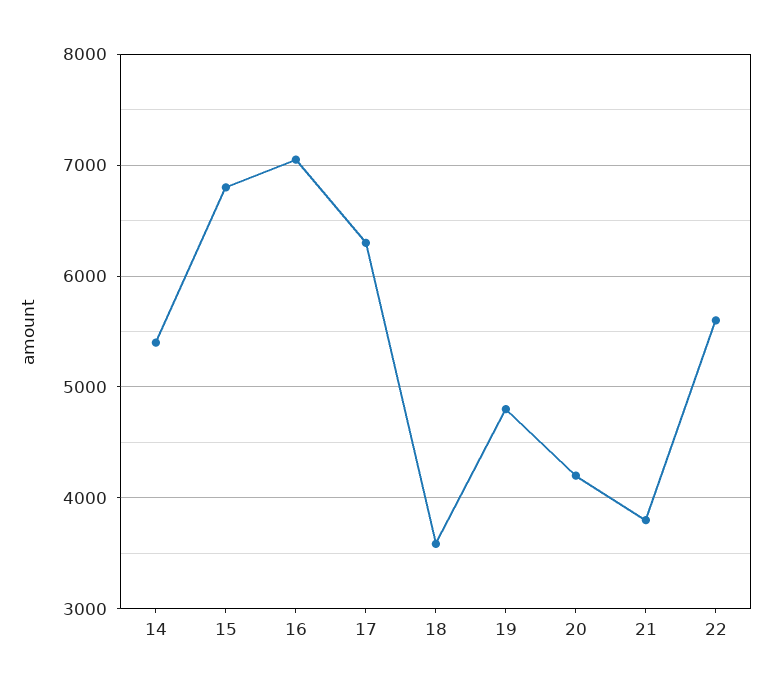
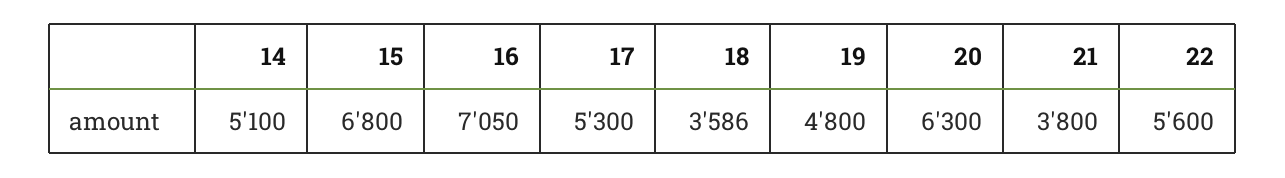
  {
-   "14": 5400,
+   "14": 5100,
    "15": 6800,
    "16": 7050,
-   "17": 6300,
+   "17": 5300,
    "18": 3586,
    "19": 4800,
-   "20": 4200,
+   "20": 6300,
    "21": 3800,
    "22": 5600
  }

